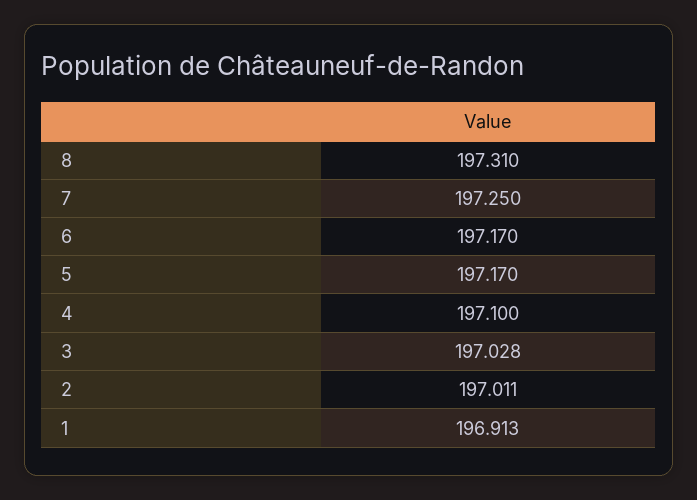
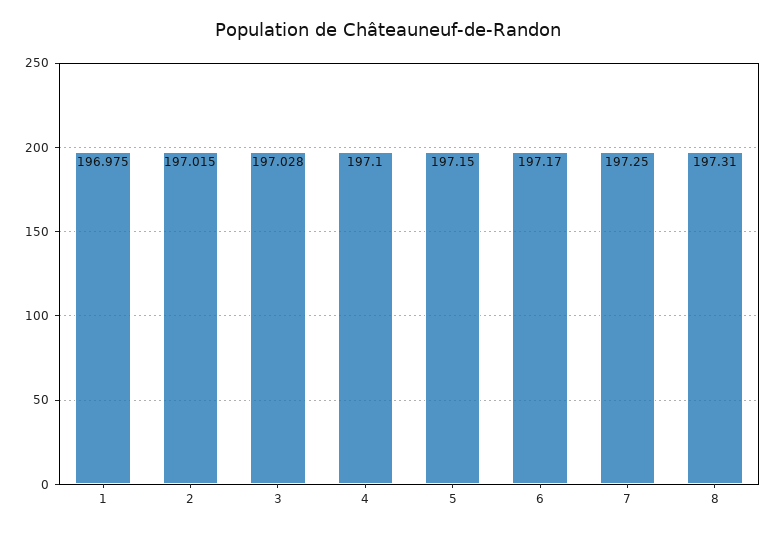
  {
    "8": 197.31,
    "7": 197.25,
    "6": 197.17,
-   "5": 197.17,
+   "5": 197.15,
    "4": 197.1,
    "3": 197.028,
-   "2": 197.011,
+   "2": 197.015,
-   "1": 196.913
+   "1": 196.975
  }

